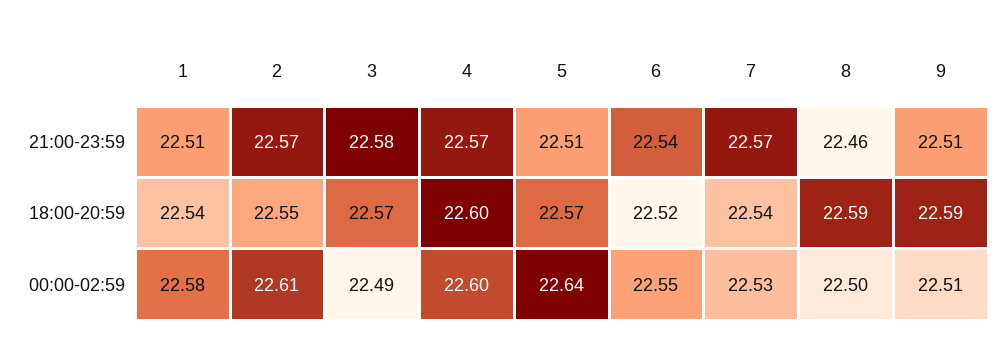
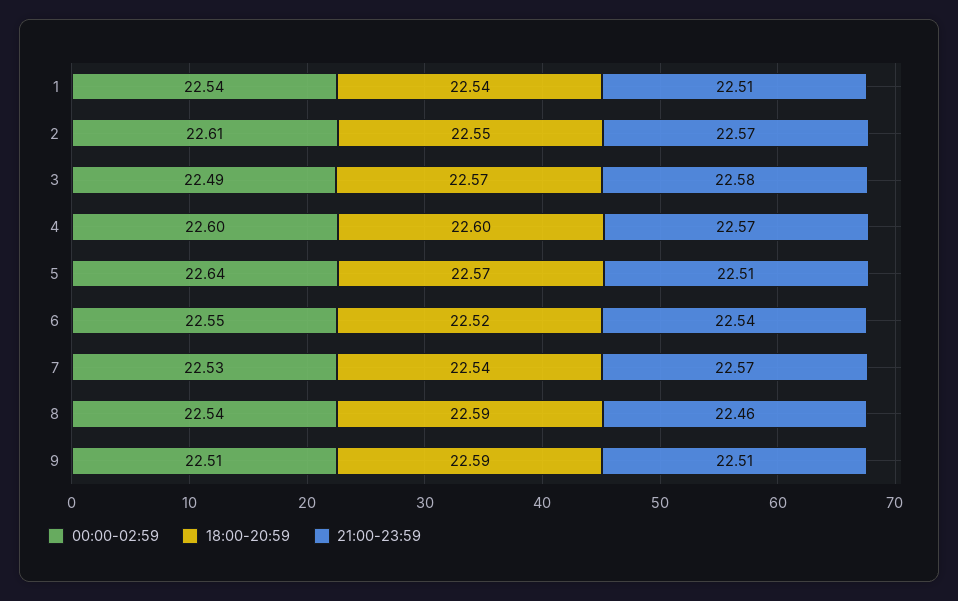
  {
    "21:00-23:59": {
      "1": 22.51,
      "2": 22.57,
      "3": 22.58,
      "4": 22.57,
      "5": 22.51,
      "6": 22.54,
      "7": 22.57,
      "8": 22.46,
      "9": 22.51
    },
    "18:00-20:59": {
      "1": 22.54,
      "2": 22.55,
      "3": 22.57,
      "4": 22.6,
      "5": 22.57,
      "6": 22.52,
      "7": 22.54,
      "8": 22.59,
      "9": 22.59
    },
    "00:00-02:59": {
-     "1": 22.58,
+     "1": 22.54,
      "2": 22.61,
      "3": 22.49,
      "4": 22.6,
      "5": 22.64,
      "6": 22.55,
      "7": 22.53,
-     "8": 22.5,
+     "8": 22.54,
      "9": 22.51
    }
  }

